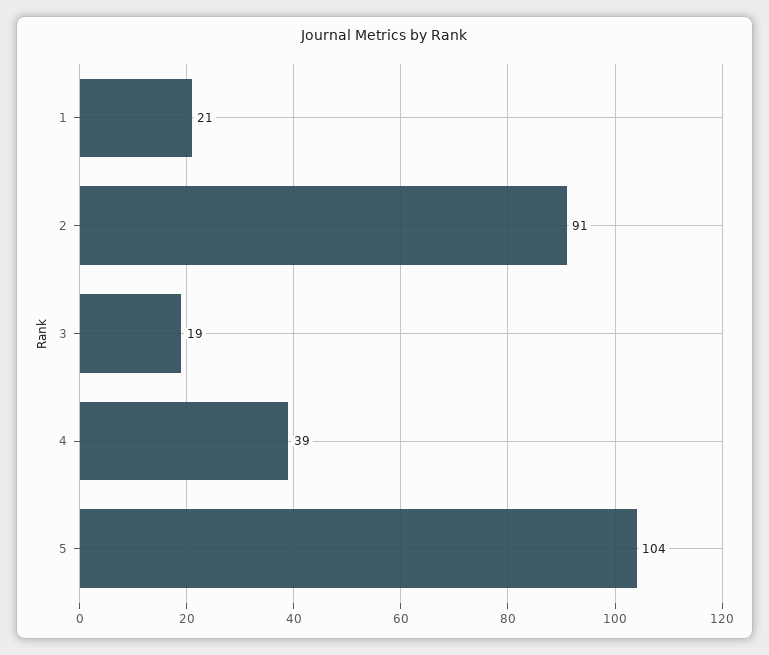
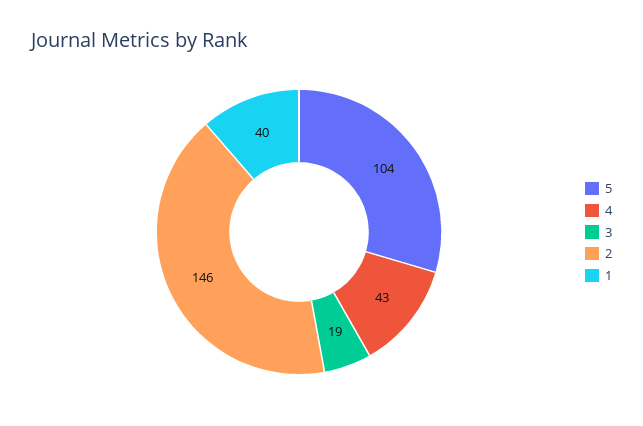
  {
-   "1": 21,
+   "1": 40,
-   "2": 91,
+   "2": 146,
    "3": 19,
-   "4": 39,
+   "4": 43,
    "5": 104
  }

